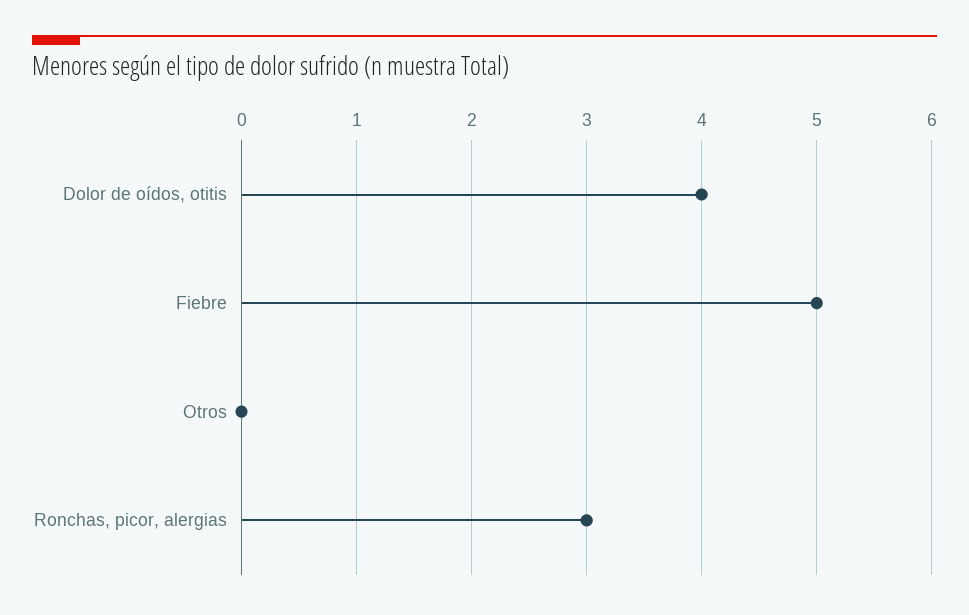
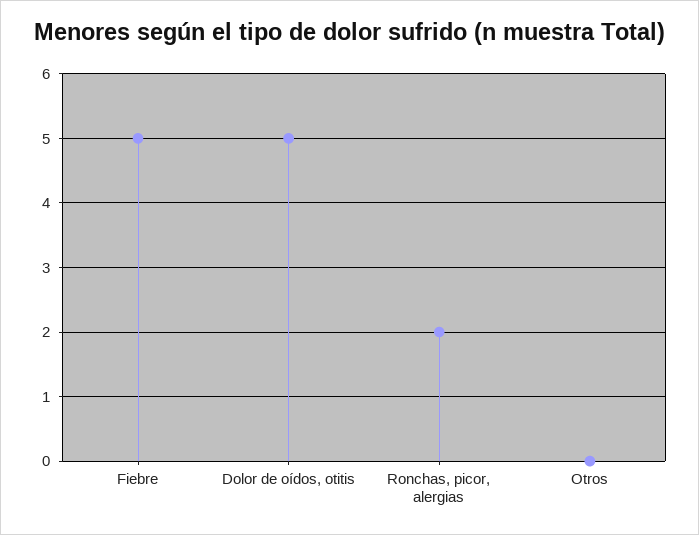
  {
-   "Dolor de oídos, otitis": 4,
+   "Dolor de oídos, otitis": 5,
    "Fiebre": 5,
    "Otros": 0,
-   "Ronchas, picor, alergias": 3
+   "Ronchas, picor, alergias": 2
  }

